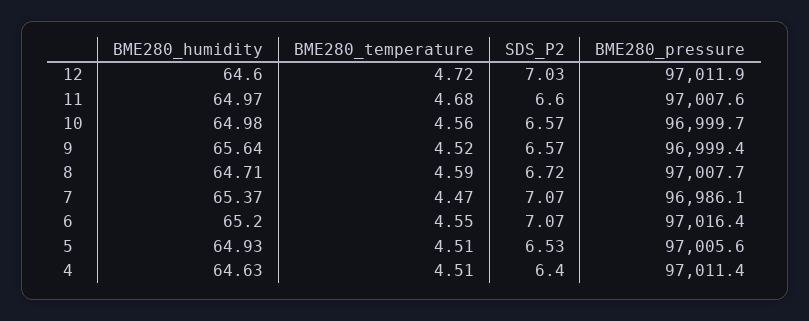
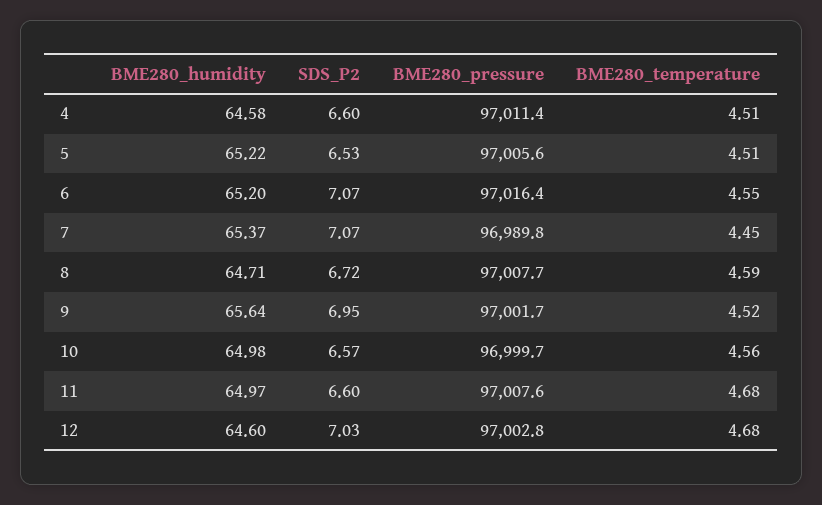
  {
    "BME280_humidity": {
      "12": 64.6,
      "11": 64.97,
      "10": 64.98,
      "9": 65.64,
      "8": 64.71,
      "7": 65.37,
      "6": 65.2,
-     "5": 64.93,
+     "5": 65.22,
-     "4": 64.63
+     "4": 64.58
    },
    "BME280_temperature": {
-     "12": 4.72,
+     "12": 4.68,
      "11": 4.68,
      "10": 4.56,
      "9": 4.52,
      "8": 4.59,
-     "7": 4.47,
+     "7": 4.45,
      "6": 4.55,
      "5": 4.51,
      "4": 4.51
    },
    "SDS_P2": {
      "12": 7.03,
      "11": 6.6,
      "10": 6.57,
-     "9": 6.57,
+     "9": 6.95,
      "8": 6.72,
      "7": 7.07,
      "6": 7.07,
      "5": 6.53,
-     "4": 6.4
+     "4": 6.6
    },
    "BME280_pressure": {
-     "12": 97011.9,
+     "12": 97002.8,
      "11": 97007.6,
      "10": 96999.7,
-     "9": 96999.4,
+     "9": 97001.7,
      "8": 97007.7,
-     "7": 96986.1,
+     "7": 96989.8,
      "6": 97016.4,
      "5": 97005.6,
      "4": 97011.4
    }
  }

